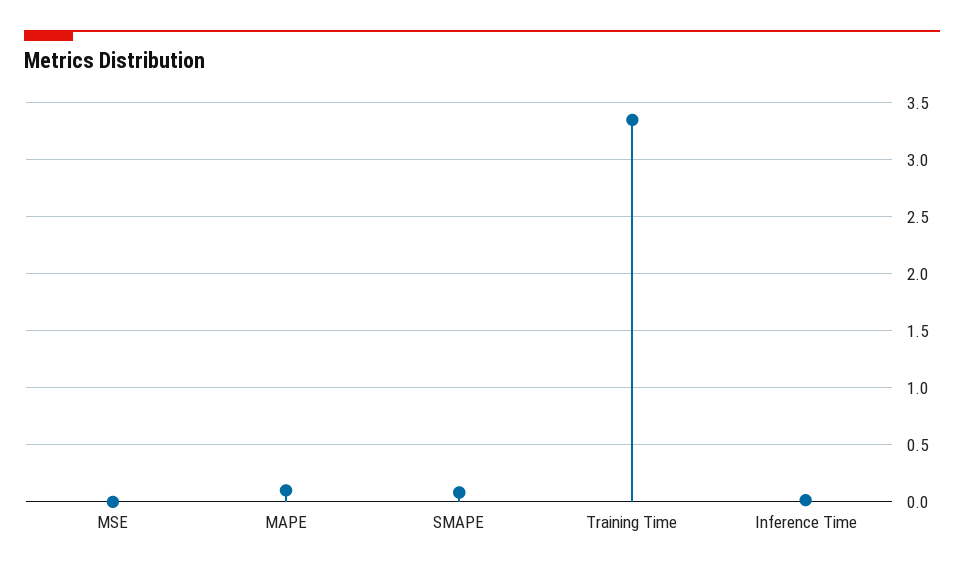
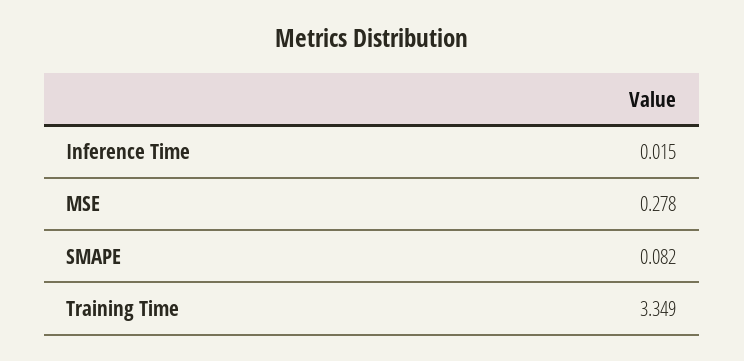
  {
-   "MSE": 0,
+   "MSE": 0.278,
-   "MAPE": 0.1,
    "SMAPE": 0.082,
    "Training Time": 3.349,
    "Inference Time": 0.015
  }

